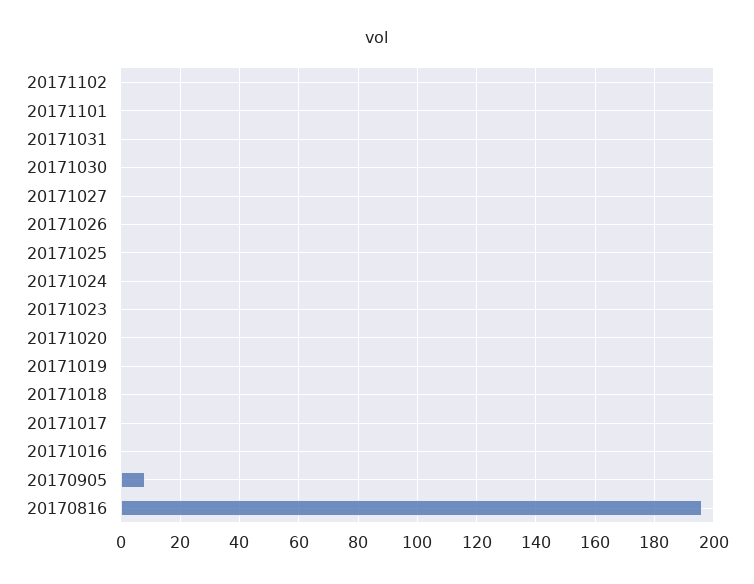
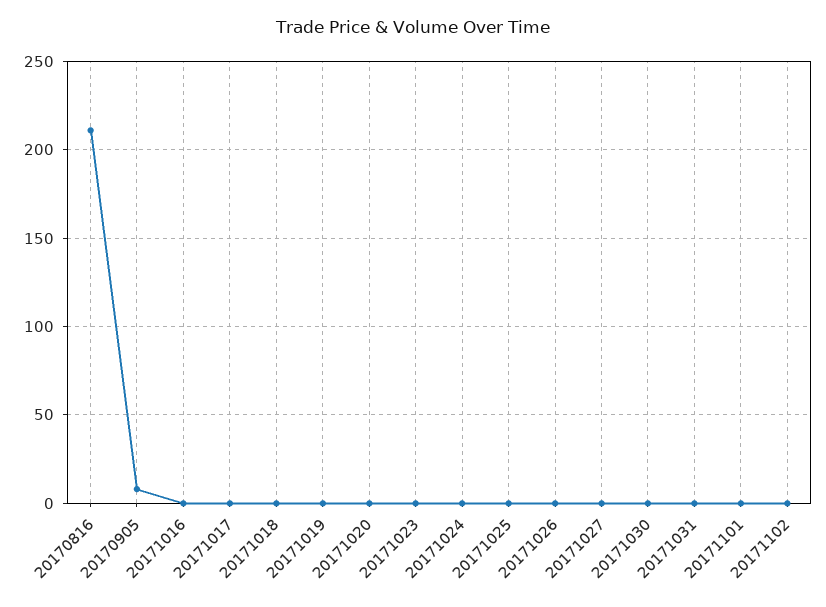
  {
    "20171102": 0,
    "20171101": 0,
    "20171031": 0,
    "20171030": 0,
    "20171027": 0,
    "20171026": 0,
    "20171025": 0,
    "20171024": 0,
    "20171023": 0,
    "20171020": 0,
    "20171019": 0,
    "20171018": 0,
    "20171017": 0,
    "20171016": 0,
    "20170905": 10,
-   "20170816": 195
+   "20170816": 210
  }

